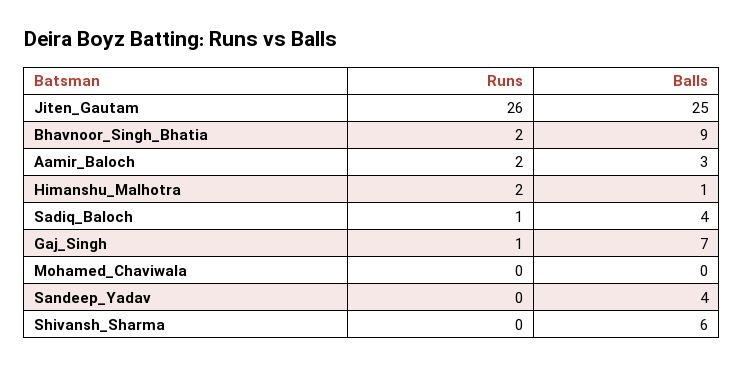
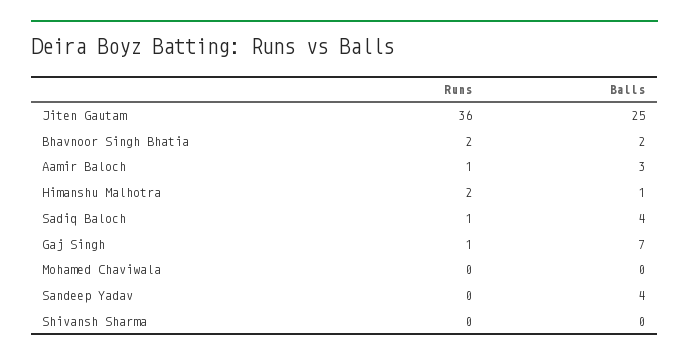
  {
    "Runs": {
-     "Jiten_Gautam": 26,
+     "Jiten_Gautam": 36,
      "Bhavnoor_Singh_Bhatia": 2,
-     "Aamir_Baloch": 2,
+     "Aamir_Baloch": 1,
      "Himanshu_Malhotra": 2,
      "Sadiq_Baloch": 1,
      "Gaj_Singh": 1,
      "Mohamed_Chaviwala": 0,
      "Sandeep_Yadav": 0,
      "Shivansh_Sharma": 0
    },
    "Balls": {
      "Jiten_Gautam": 25,
-     "Bhavnoor_Singh_Bhatia": 9,
+     "Bhavnoor_Singh_Bhatia": 2,
      "Aamir_Baloch": 3,
      "Himanshu_Malhotra": 1,
      "Sadiq_Baloch": 4,
      "Gaj_Singh": 7,
      "Mohamed_Chaviwala": 0,
      "Sandeep_Yadav": 4,
-     "Shivansh_Sharma": 6
+     "Shivansh_Sharma": 0
    }
  }

